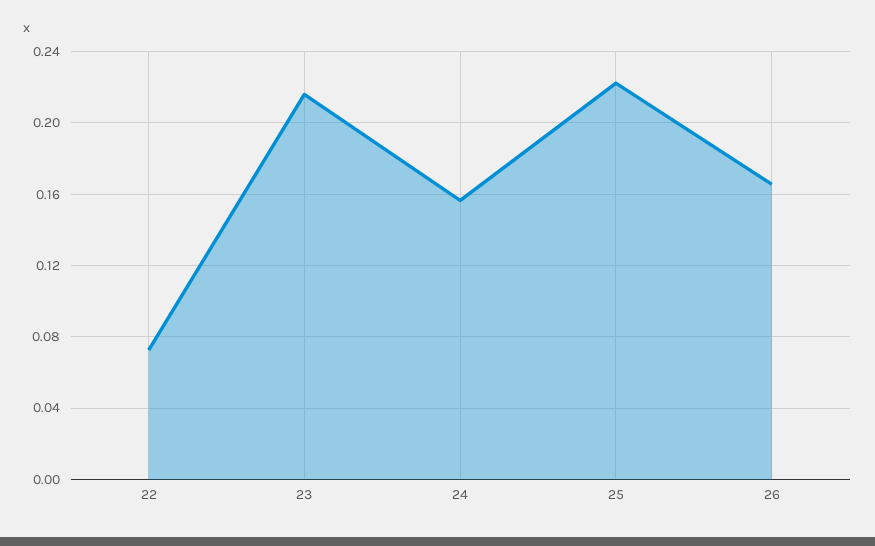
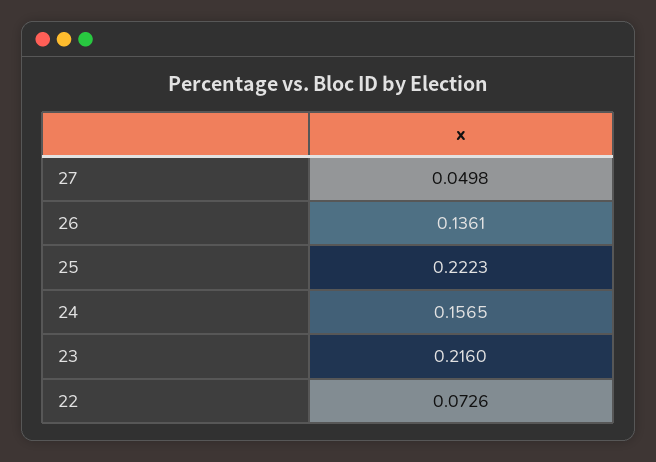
  {
    "22": 0.0726,
    "23": 0.216,
    "24": 0.1565,
    "25": 0.2223,
-   "26": 0.165
+   "26": 0.1361,
+   "27": 0.0498
  }

